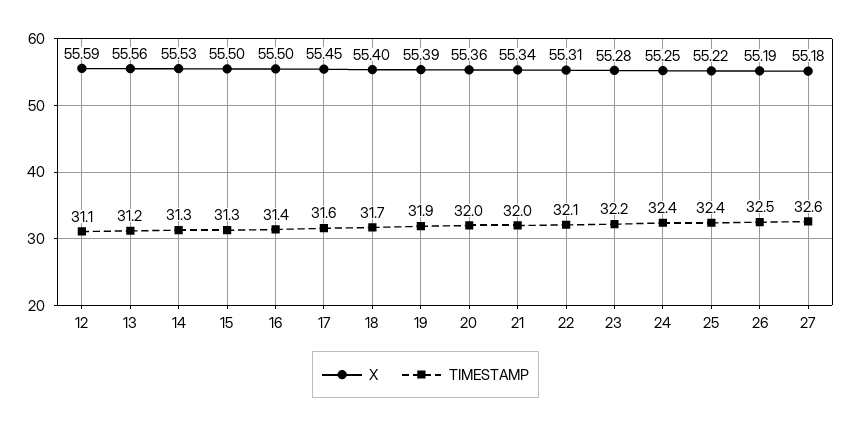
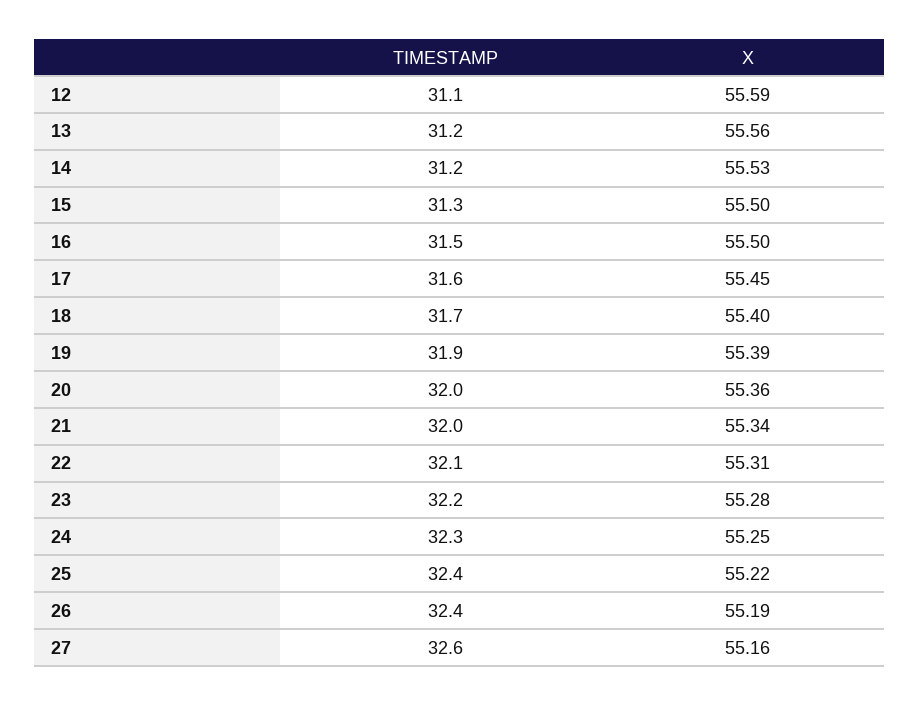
  {
    "X": {
      "12": 55.59,
      "13": 55.56,
      "14": 55.53,
      "15": 55.5,
      "16": 55.5,
      "17": 55.45,
      "18": 55.4,
      "19": 55.39,
      "20": 55.36,
      "21": 55.34,
      "22": 55.31,
      "23": 55.28,
      "24": 55.25,
      "25": 55.22,
      "26": 55.19,
-     "27": 55.18
+     "27": 55.16
    },
    "TIMESTAMP": {
      "12": 31.1,
      "13": 31.2,
-     "14": 31.3,
+     "14": 31.2,
      "15": 31.3,
-     "16": 31.4,
+     "16": 31.5,
      "17": 31.6,
      "18": 31.7,
      "19": 31.9,
      "20": 32,
      "21": 32,
      "22": 32.1,
      "23": 32.2,
-     "24": 32.4,
+     "24": 32.3,
      "25": 32.4,
-     "26": 32.5,
+     "26": 32.4,
      "27": 32.6
    }
  }

